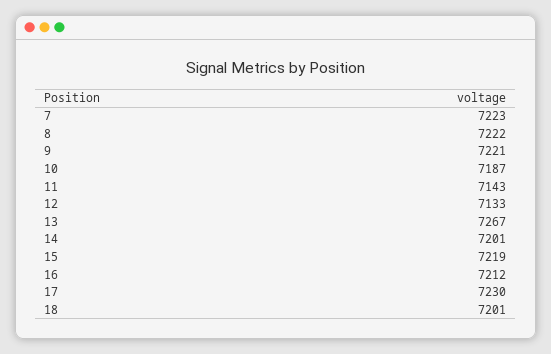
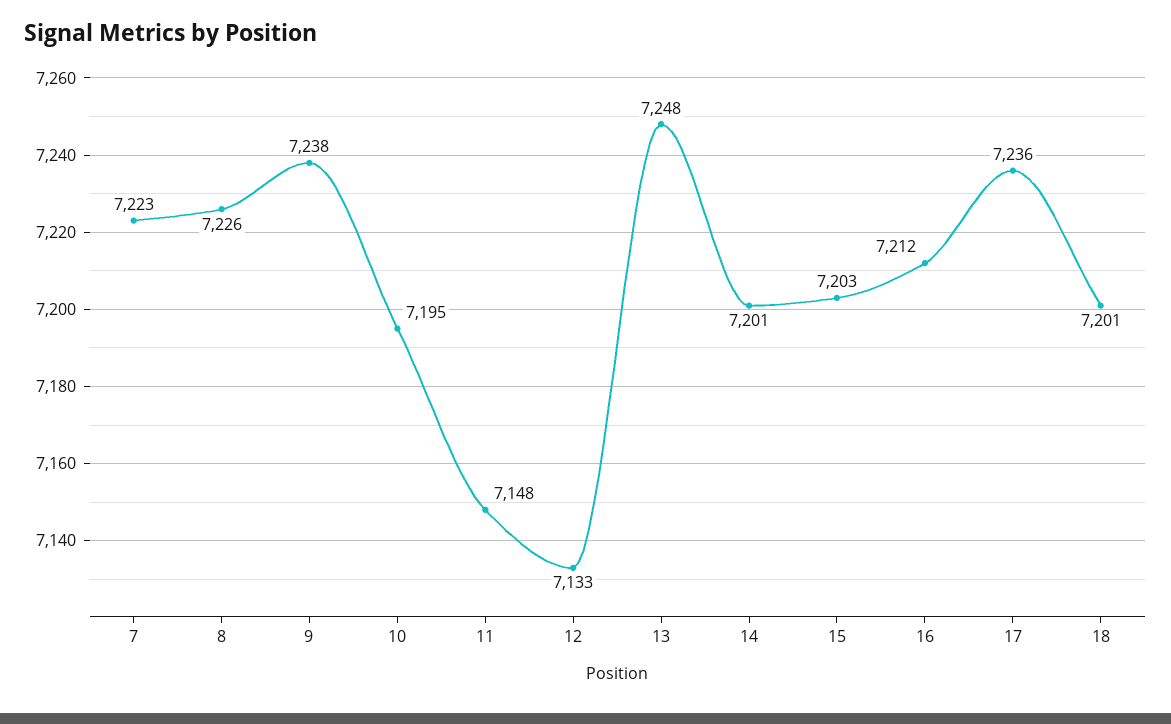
  {
    "7": 7223,
-   "8": 7222,
+   "8": 7226,
-   "9": 7221,
+   "9": 7238,
-   "10": 7187,
+   "10": 7195,
-   "11": 7143,
+   "11": 7148,
    "12": 7133,
-   "13": 7267,
+   "13": 7248,
    "14": 7201,
-   "15": 7219,
+   "15": 7203,
    "16": 7212,
-   "17": 7230,
+   "17": 7236,
    "18": 7201
  }

